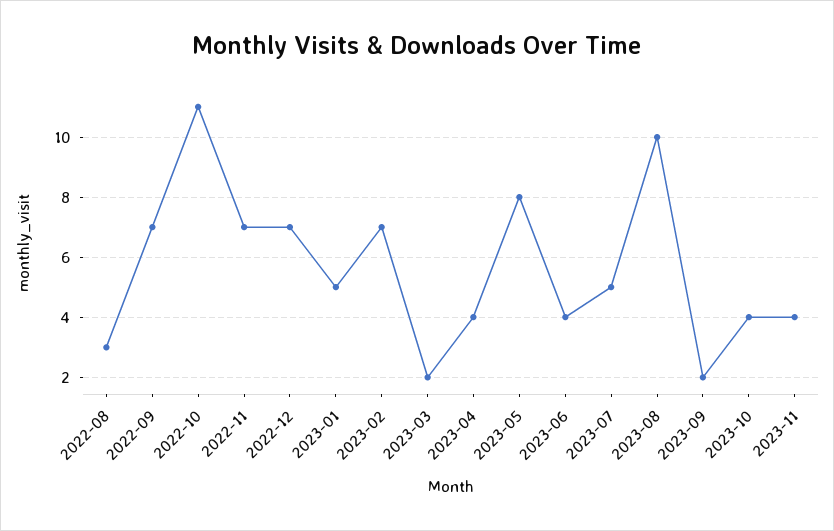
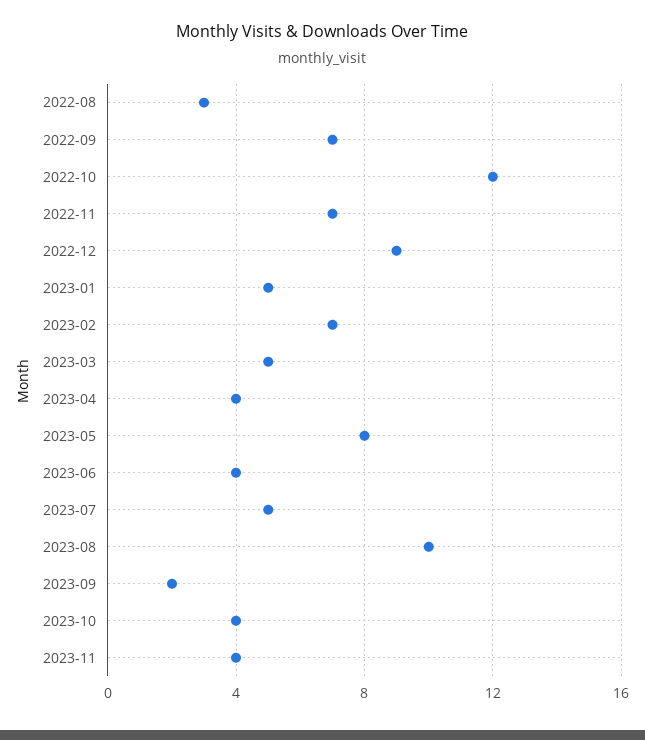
  {
    "2022-08": 3,
    "2022-09": 7,
-   "2022-10": 11,
+   "2022-10": 12,
    "2022-11": 7,
-   "2022-12": 7,
+   "2022-12": 9,
    "2023-01": 5,
    "2023-02": 7,
-   "2023-03": 2,
+   "2023-03": 5,
    "2023-04": 4,
    "2023-05": 8,
    "2023-06": 4,
    "2023-07": 5,
    "2023-08": 10,
    "2023-09": 2,
    "2023-10": 4,
    "2023-11": 4
  }

